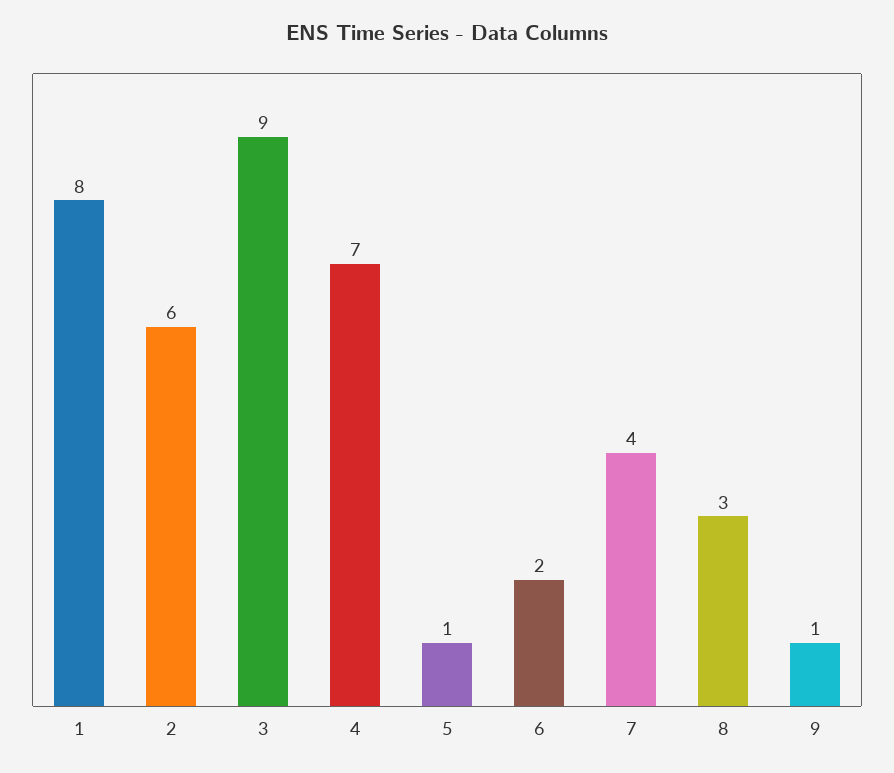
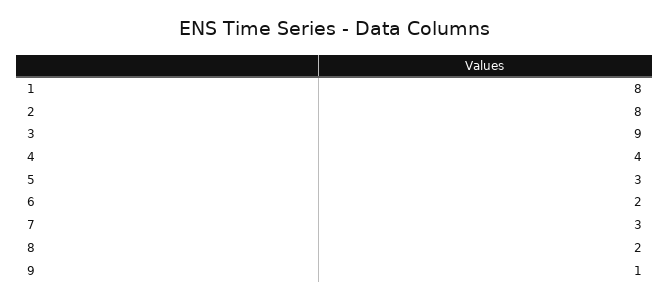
  {
    "1": 8,
-   "2": 6,
+   "2": 8,
    "3": 9,
-   "4": 7,
+   "4": 4,
-   "5": 1,
+   "5": 3,
    "6": 2,
-   "7": 4,
+   "7": 3,
-   "8": 3,
+   "8": 2,
    "9": 1
  }

